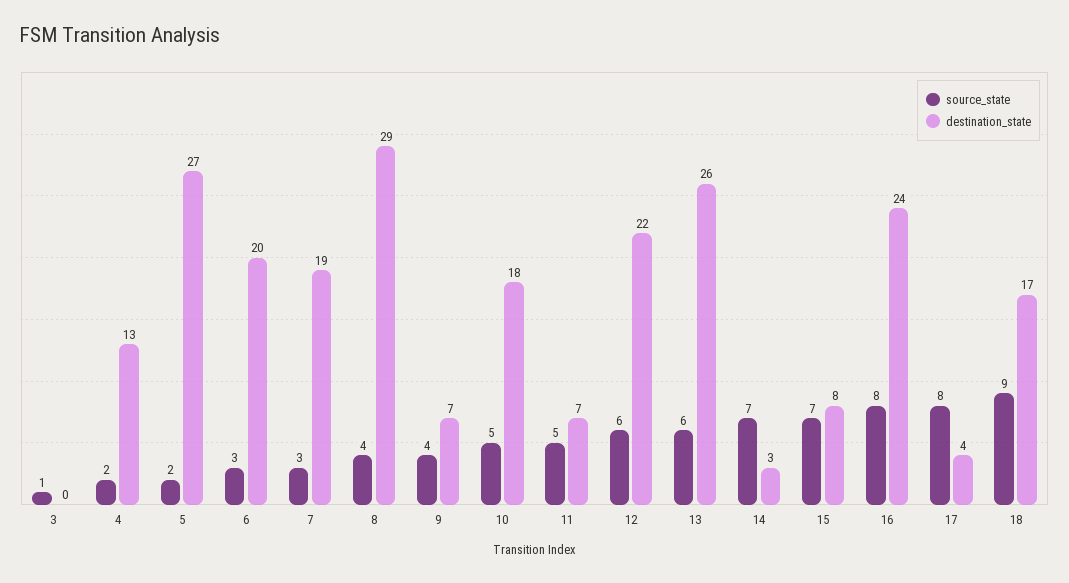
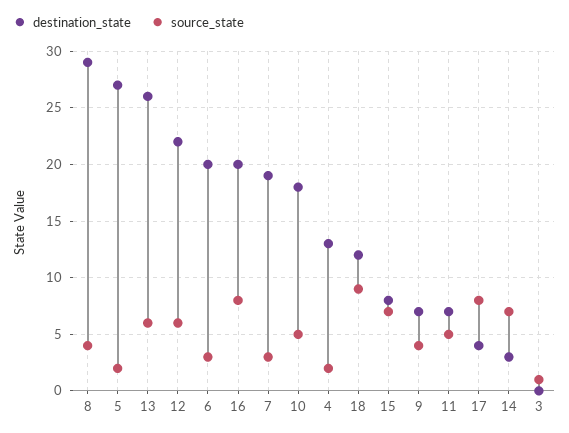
  {
    "source_state": {
      "3": 1,
      "4": 2,
      "5": 2,
      "6": 3,
      "7": 3,
      "8": 4,
      "9": 4,
      "10": 5,
      "11": 5,
      "12": 6,
      "13": 6,
      "14": 7,
      "15": 7,
      "16": 8,
      "17": 8,
      "18": 9
    },
    "destination_state": {
      "3": 0,
      "4": 13,
      "5": 27,
      "6": 20,
      "7": 19,
      "8": 29,
      "9": 7,
      "10": 18,
      "11": 7,
      "12": 22,
      "13": 26,
      "14": 3,
      "15": 8,
-     "16": 24,
+     "16": 20,
      "17": 4,
-     "18": 17
+     "18": 12
    }
  }

